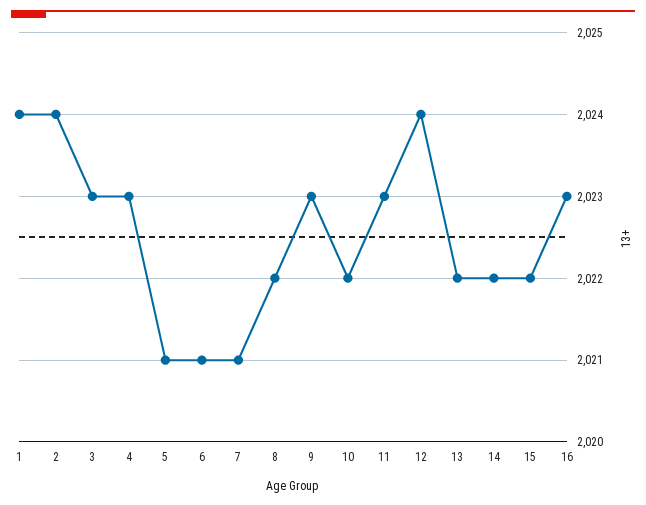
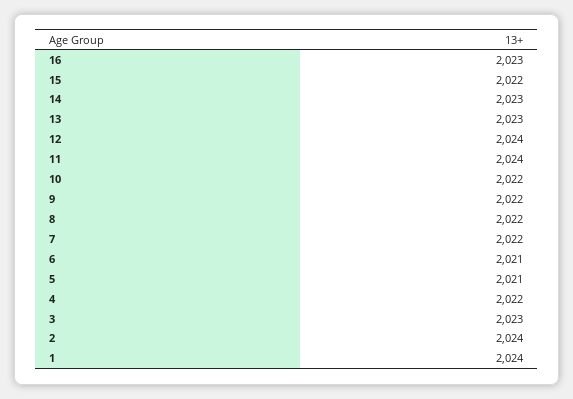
  {
    "1": 2024,
    "2": 2024,
    "3": 2023,
-   "4": 2023,
+   "4": 2022,
    "5": 2021,
    "6": 2021,
-   "7": 2021,
+   "7": 2022,
    "8": 2022,
-   "9": 2023,
+   "9": 2022,
    "10": 2022,
-   "11": 2023,
+   "11": 2024,
    "12": 2024,
-   "13": 2022,
+   "13": 2023,
-   "14": 2022,
+   "14": 2023,
    "15": 2022,
    "16": 2023
  }

